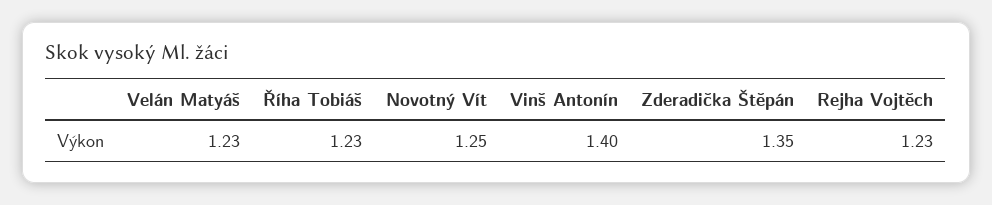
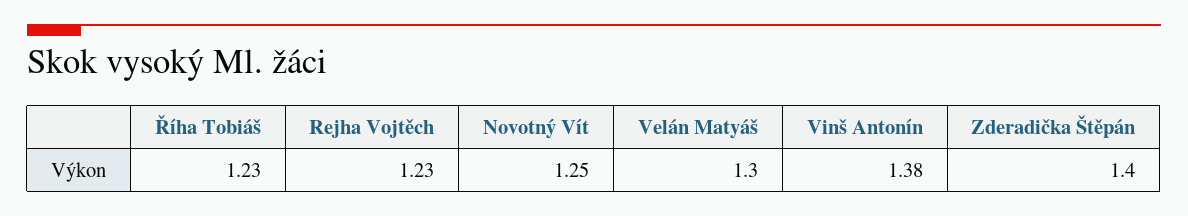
  {
-   "Velán Matyáš": 1.23,
+   "Velán Matyáš": 1.3,
    "Říha Tobiáš": 1.23,
    "Novotný Vít": 1.25,
-   "Vinš Antonín": 1.4,
+   "Vinš Antonín": 1.38,
-   "Zderadička Štěpán": 1.35,
+   "Zderadička Štěpán": 1.4,
    "Rejha Vojtěch": 1.23
  }

